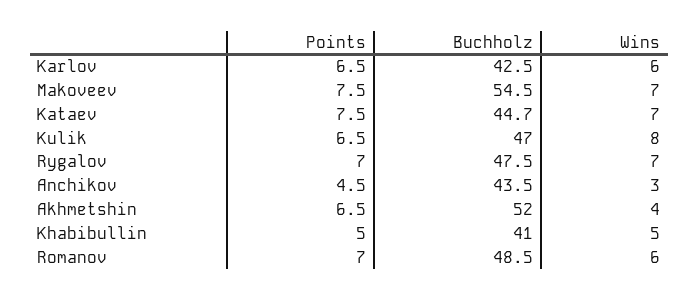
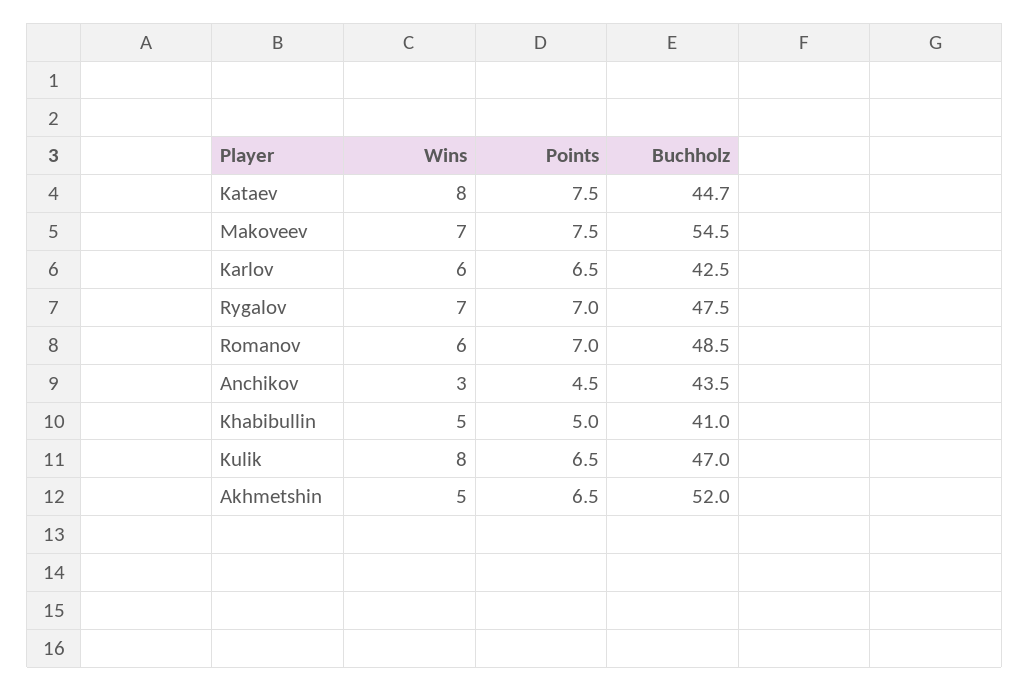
  {
    "Points": {
      "Karlov": 6.5,
      "Makoveev": 7.5,
      "Kataev": 7.5,
      "Kulik": 6.5,
      "Rygalov": 7,
      "Anchikov": 4.5,
      "Akhmetshin": 6.5,
      "Khabibullin": 5,
      "Romanov": 7
    },
    "Buchholz": {
      "Karlov": 42.5,
      "Makoveev": 54.5,
      "Kataev": 44.7,
      "Kulik": 47,
      "Rygalov": 47.5,
      "Anchikov": 43.5,
      "Akhmetshin": 52,
      "Khabibullin": 41,
      "Romanov": 48.5
    },
    "Wins": {
      "Karlov": 6,
      "Makoveev": 7,
-     "Kataev": 7,
+     "Kataev": 8,
      "Kulik": 8,
      "Rygalov": 7,
      "Anchikov": 3,
-     "Akhmetshin": 4,
+     "Akhmetshin": 5,
      "Khabibullin": 5,
      "Romanov": 6
    }
  }

